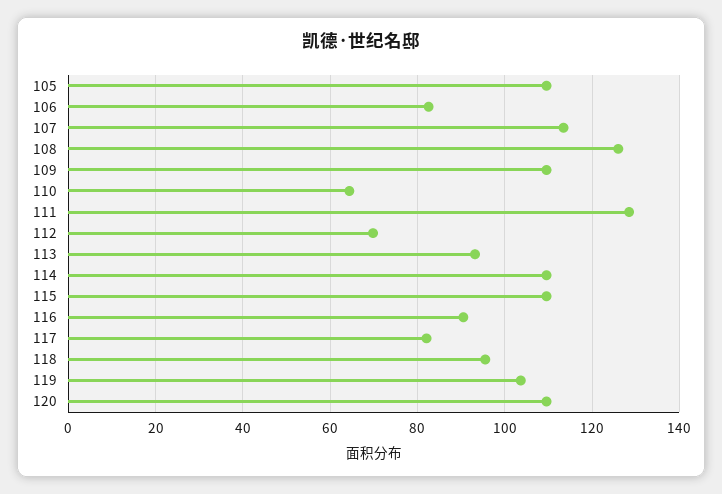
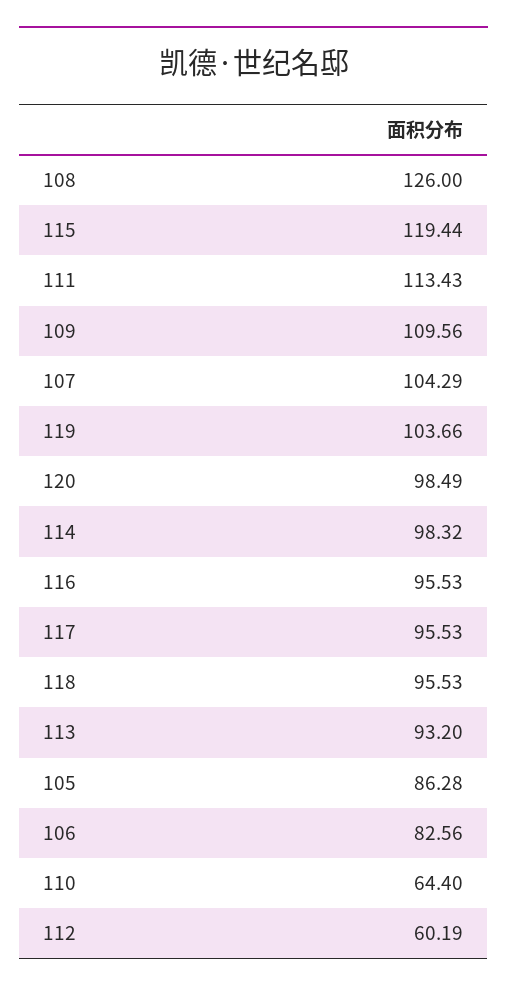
  {
-   "105": 110,
+   "105": 86.28,
    "106": 82.56,
-   "107": 114,
+   "107": 104.29,
    "108": 126,
    "109": 109.56,
    "110": 64.4,
-   "111": 128,
+   "111": 113.43,
-   "112": 70,
+   "112": 60.19,
    "113": 93.2,
-   "114": 110,
+   "114": 98.32,
-   "115": 110,
+   "115": 119.44,
-   "116": 90,
+   "116": 95.53,
-   "117": 82,
+   "117": 95.53,
    "118": 95.53,
    "119": 103.66,
-   "120": 110
+   "120": 98.49
  }

